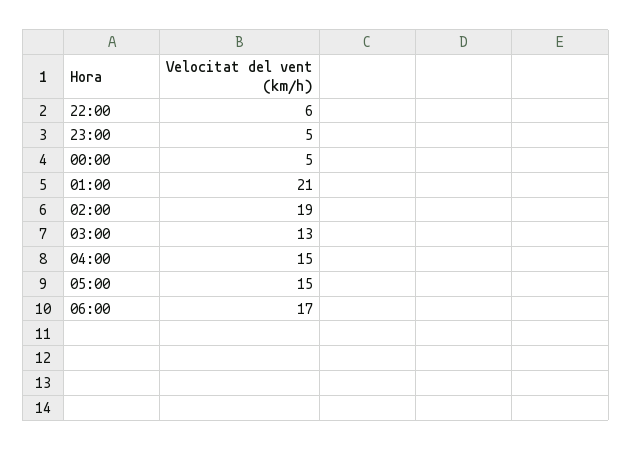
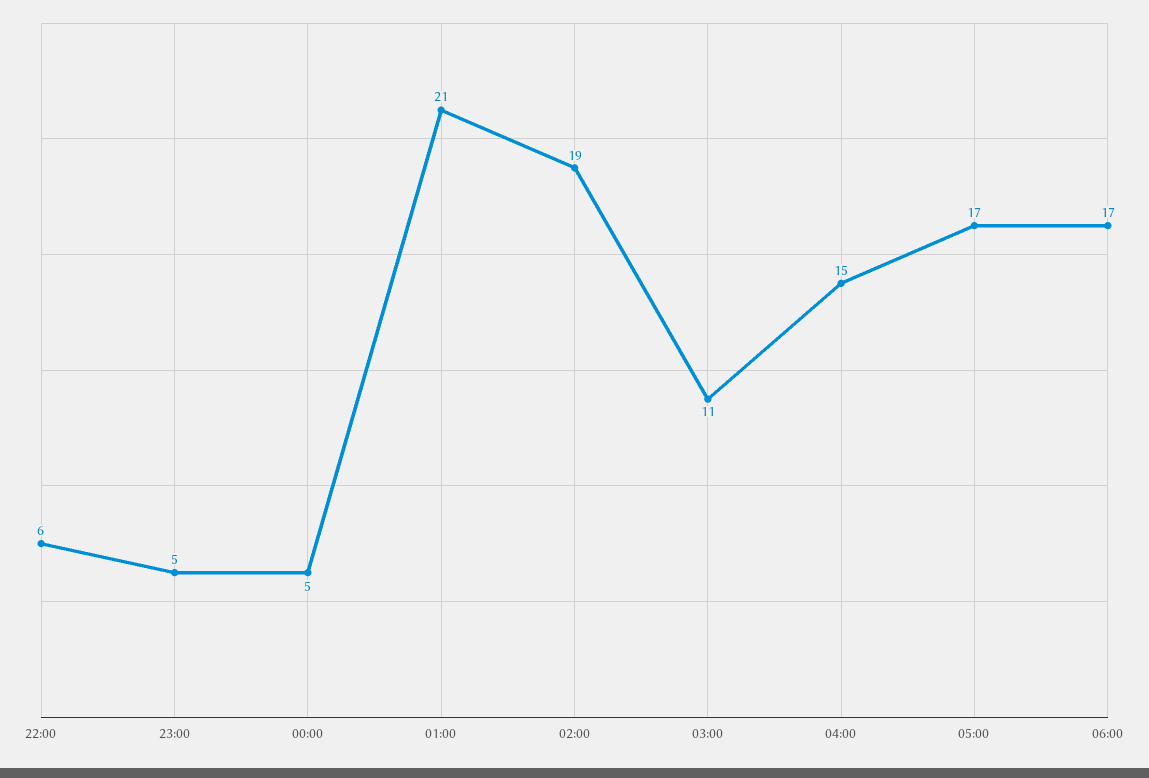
  {
    "22:00": 6,
    "23:00": 5,
    "00:00": 5,
    "01:00": 21,
    "02:00": 19,
-   "03:00": 13,
+   "03:00": 11,
    "04:00": 15,
-   "05:00": 15,
+   "05:00": 17,
    "06:00": 17
  }

